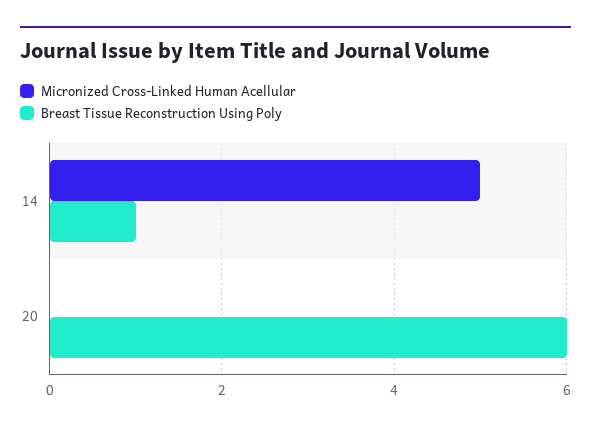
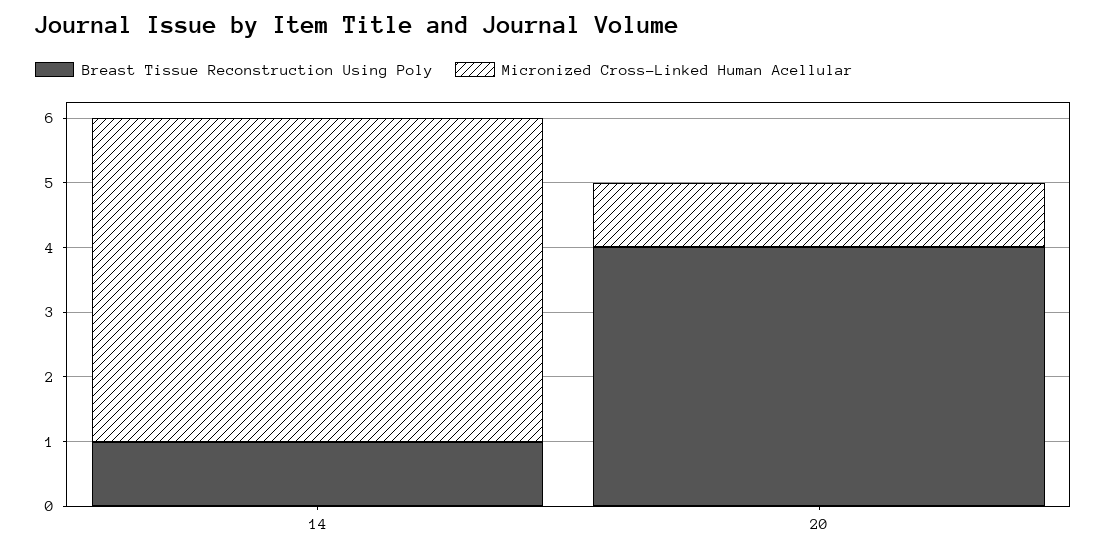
  {
    "Micronized Cross-Linked Human Acellular": {
      "14": 5,
-     "20": 0
+     "20": 1
    },
    "Breast Tissue Reconstruction Using Poly": {
      "14": 1,
-     "20": 6
+     "20": 4
    }
  }

